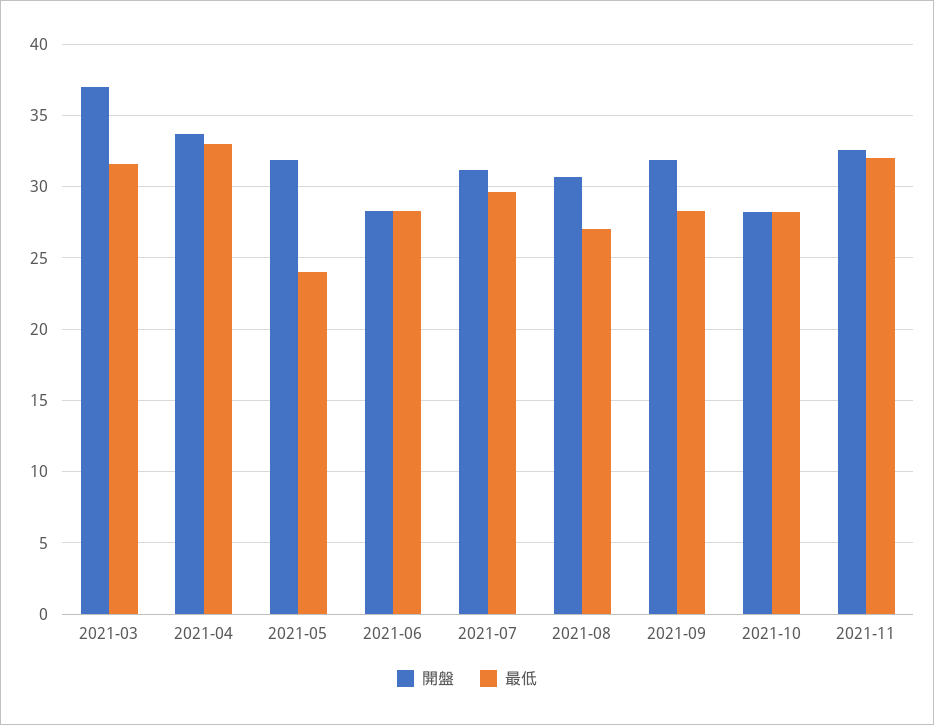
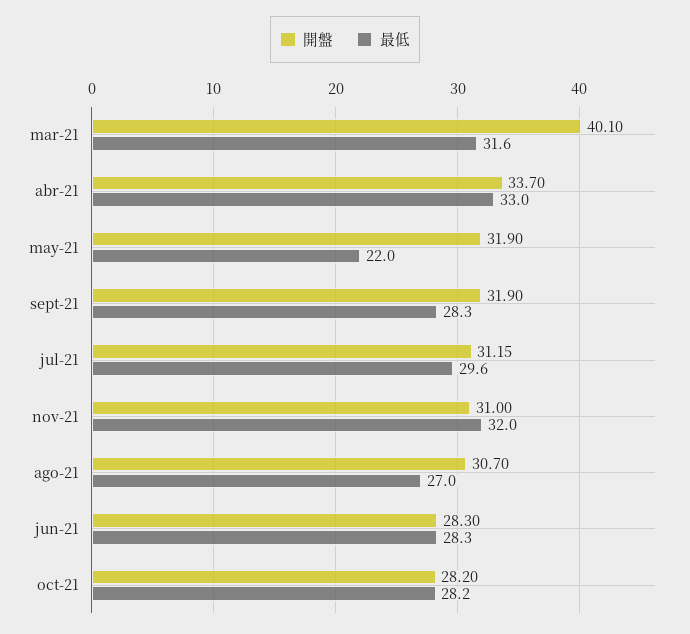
  {
    "開盤": {
-     "2021-03": 37,
+     "2021-03": 40.1,
      "2021-04": 33.7,
      "2021-05": 31.9,
      "2021-06": 28.3,
      "2021-07": 31.15,
      "2021-08": 30.7,
      "2021-09": 31.9,
      "2021-10": 28.2,
-     "2021-11": 32.5
+     "2021-11": 31
    },
    "最低": {
      "2021-03": 31.6,
      "2021-04": 33,
-     "2021-05": 24,
+     "2021-05": 22,
      "2021-06": 28.3,
      "2021-07": 29.6,
      "2021-08": 27,
      "2021-09": 28.3,
      "2021-10": 28.2,
      "2021-11": 32
    }
  }

